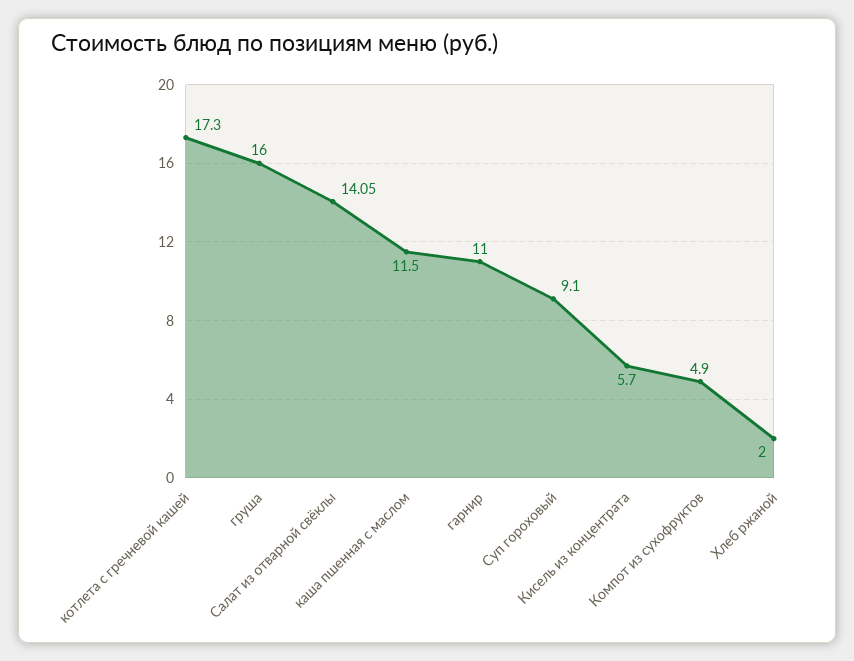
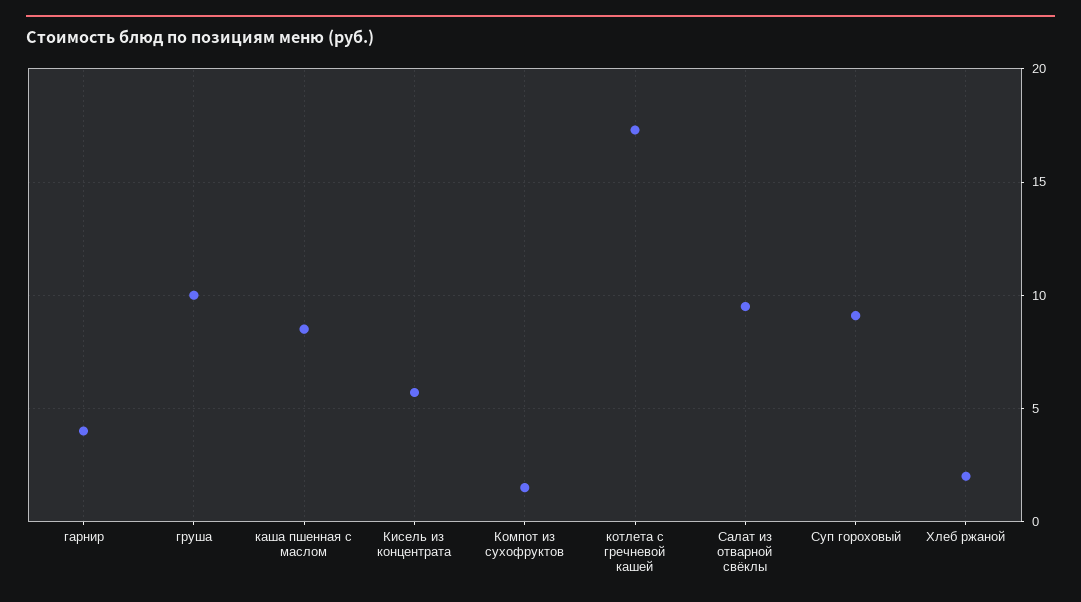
  {
    "котлета с гречневой кашей": 17.3,
-   "груша": 16,
+   "груша": 10,
-   "Салат из отварной свёклы": 14.05,
+   "Салат из отварной свёклы": 9.5,
-   "каша пшенная с маслом": 11.5,
+   "каша пшенная с маслом": 8.5,
-   "гарнир": 11,
+   "гарнир": 4,
    "Суп гороховый": 9.1,
    "Кисель из концентрата": 5.7,
-   "Компот из сухофруктов": 4.9,
+   "Компот из сухофруктов": 1.5,
    "Хлеб ржаной": 2
  }

